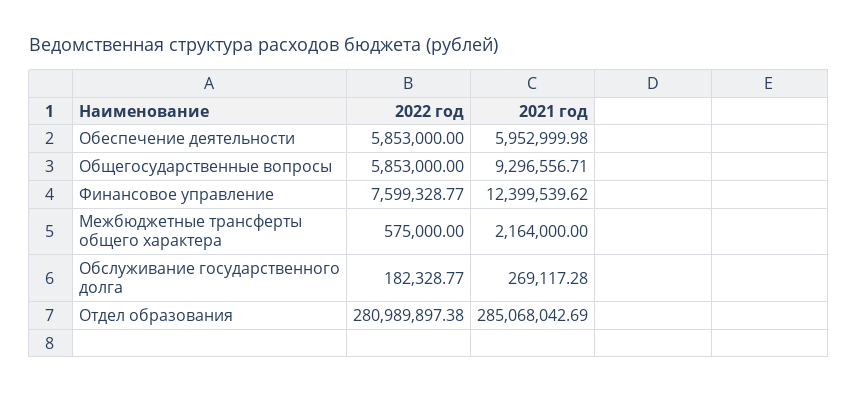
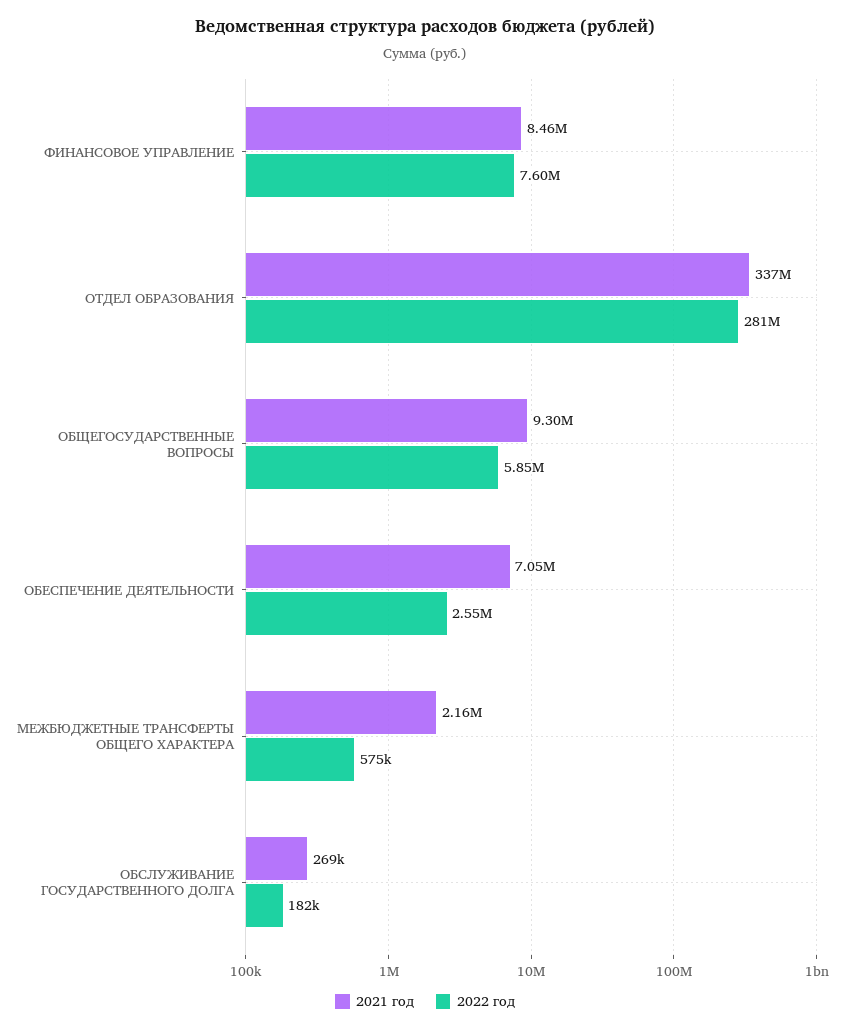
  {
    "2022 год": {
-     "Обеспечение деятельности": 5853000,
+     "Обеспечение деятельности": 2550000,
      "Общегосударственные вопросы": 5853000,
      "Финансовое управление": 7599328.77,
      "Межбюджетные трансферты общего характера": 575000,
      "Обслуживание государственного долга": 182328.77,
      "Отдел образования": 280989897.38
    },
    "2021 год": {
-     "Обеспечение деятельности": 5952999.98,
+     "Обеспечение деятельности": 7050000,
      "Общегосударственные вопросы": 9296556.71,
-     "Финансовое управление": 12399539.62,
+     "Финансовое управление": 8460000,
      "Межбюджетные трансферты общего характера": 2164000,
      "Обслуживание государственного долга": 269117.28,
-     "Отдел образования": 285068042.69
+     "Отдел образования": 337000000
    }
  }

